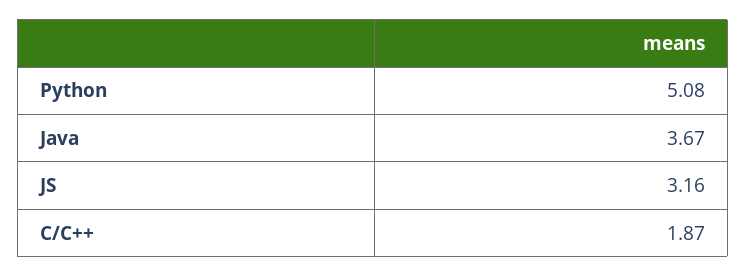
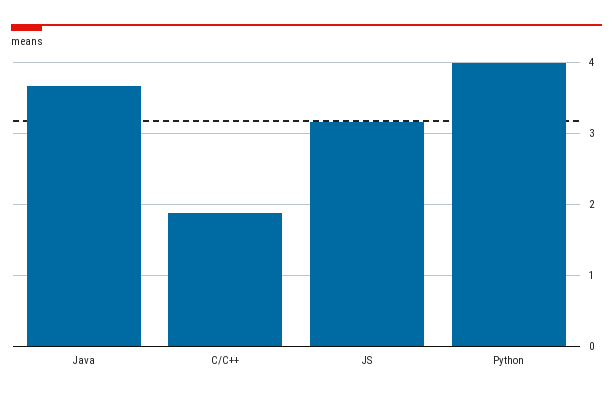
  {
-   "Python": 5.08,
+   "Python": 4,
    "Java": 3.67,
    "JS": 3.16,
    "C/C++": 1.87
  }

